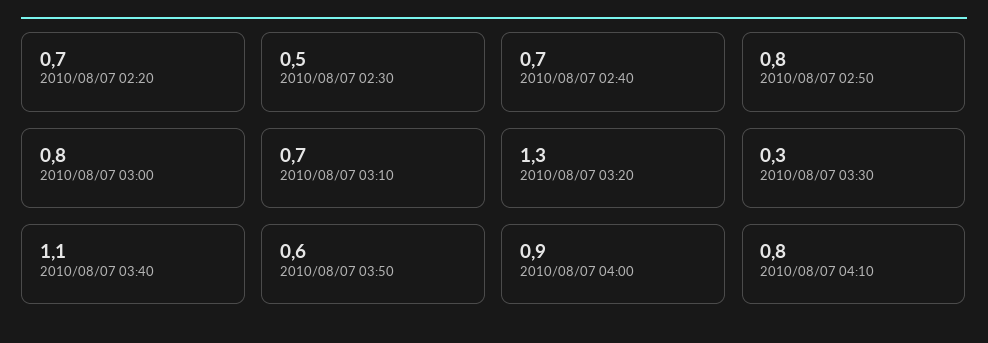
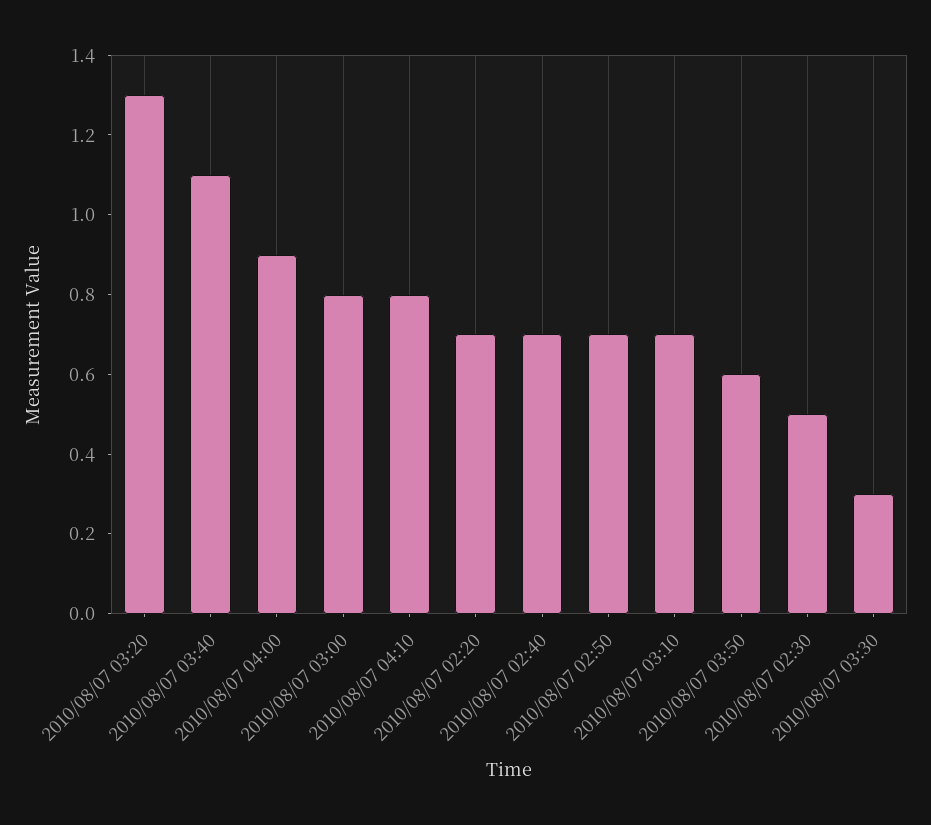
  {
    "2010/08/07 02:20": 0.7,
    "2010/08/07 02:30": 0.5,
    "2010/08/07 02:40": 0.7,
-   "2010/08/07 02:50": 0.8,
+   "2010/08/07 02:50": 0.7,
    "2010/08/07 03:00": 0.8,
    "2010/08/07 03:10": 0.7,
    "2010/08/07 03:20": 1.3,
    "2010/08/07 03:30": 0.3,
    "2010/08/07 03:40": 1.1,
    "2010/08/07 03:50": 0.6,
    "2010/08/07 04:00": 0.9,
    "2010/08/07 04:10": 0.8
  }

